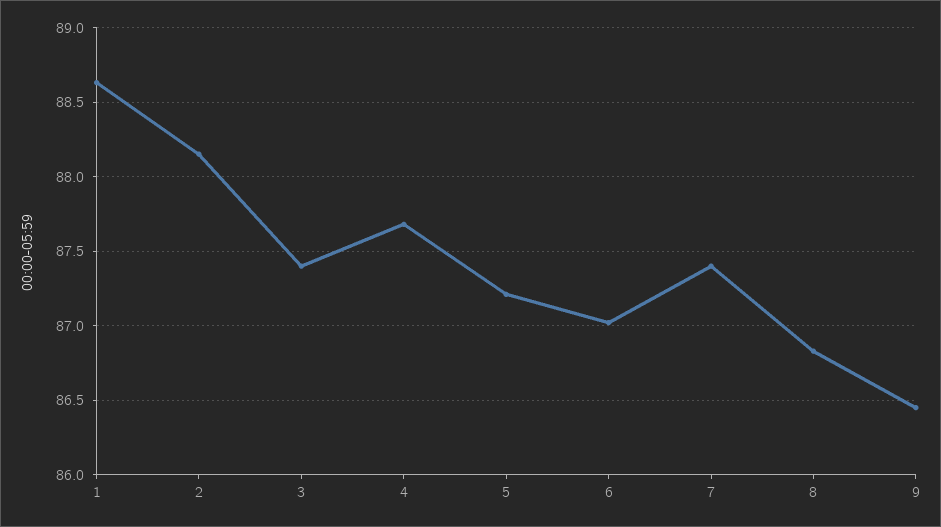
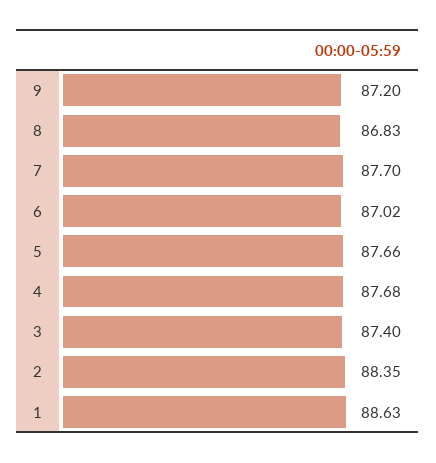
  {
    "1": 88.63,
-   "2": 88.15,
+   "2": 88.35,
    "3": 87.4,
    "4": 87.68,
-   "5": 87.2,
+   "5": 87.66,
    "6": 87.02,
-   "7": 87.4,
+   "7": 87.7,
    "8": 86.83,
-   "9": 86.45
+   "9": 87.2
  }

